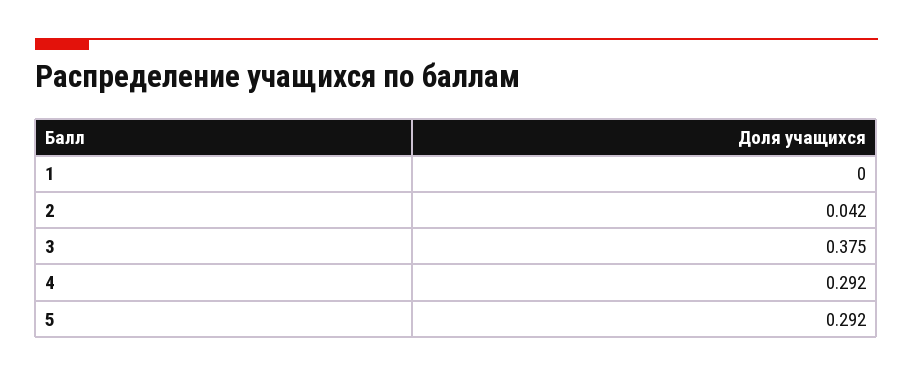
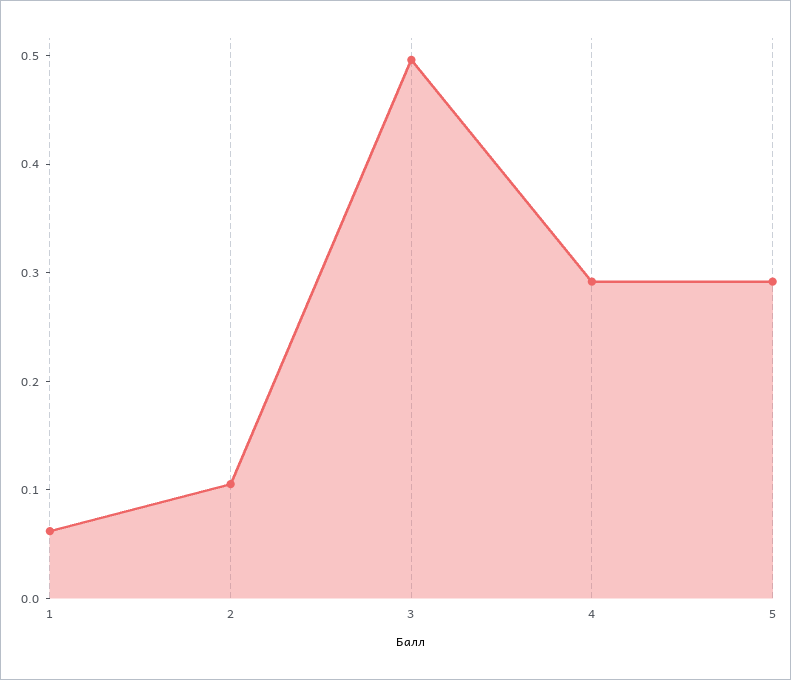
  {
-   "1": 0,
+   "1": 0.06,
-   "2": 0.042,
+   "2": 0.1,
-   "3": 0.375,
+   "3": 0.5,
    "4": 0.292,
    "5": 0.292
  }

